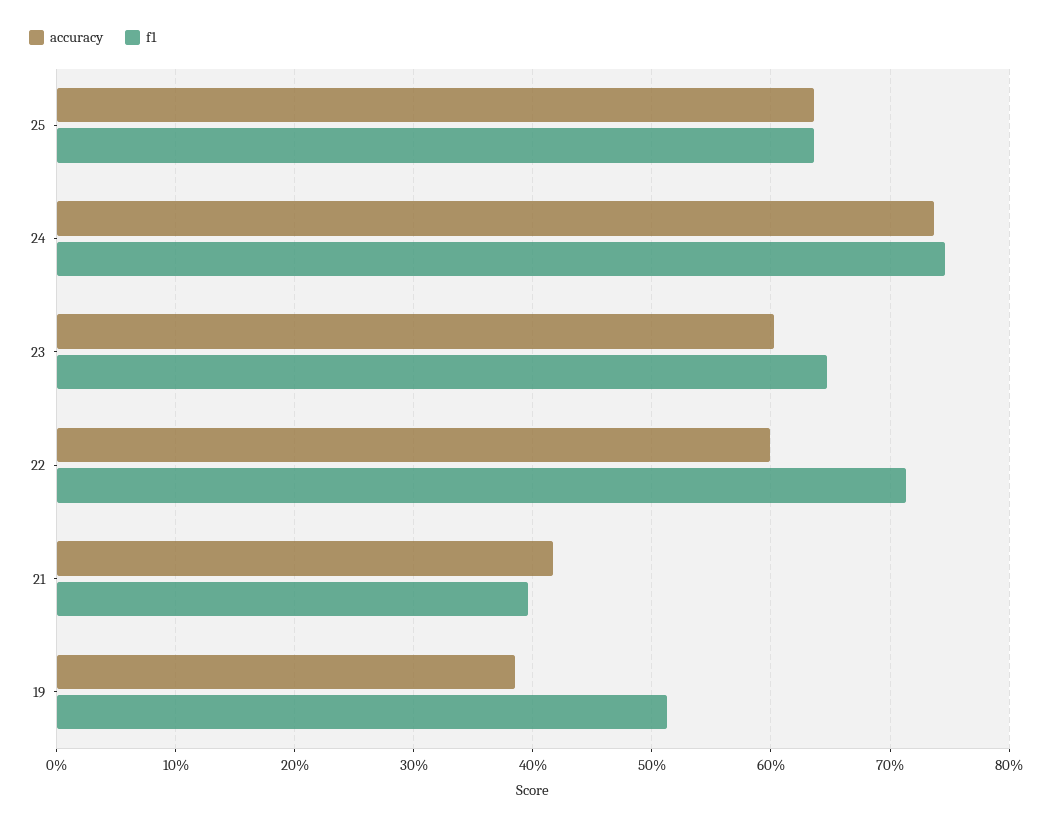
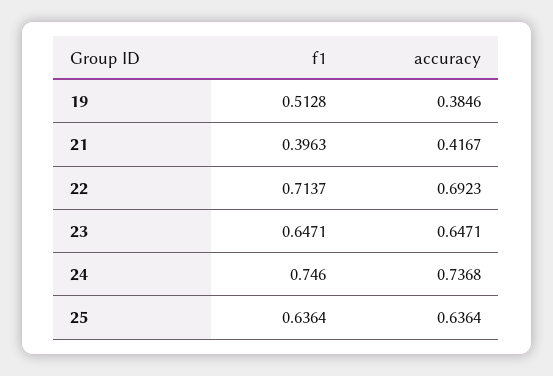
  {
    "accuracy": {
      "25": 0.6364,
      "24": 0.7368,
-     "23": 0.6,
+     "23": 0.6471,
-     "22": 0.6,
+     "22": 0.6923,
      "21": 0.4167,
      "19": 0.3846
    },
    "f1": {
      "25": 0.6364,
      "24": 0.746,
      "23": 0.6471,
      "22": 0.7137,
      "21": 0.3963,
      "19": 0.5128
    }
  }

